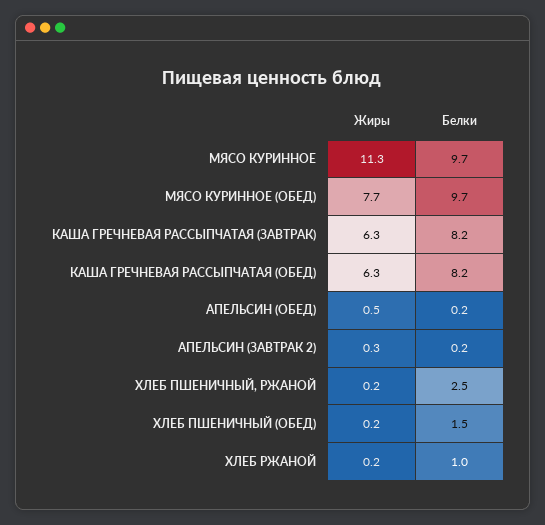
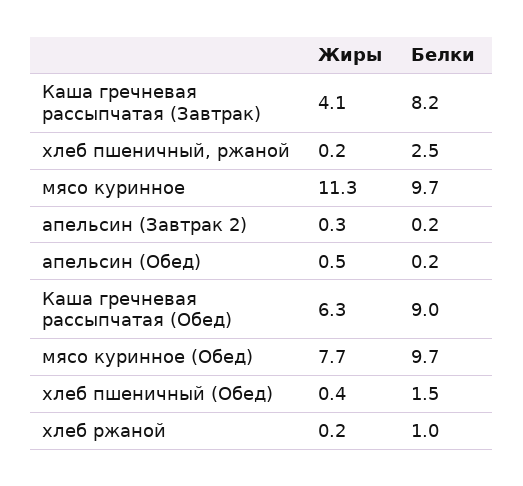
  {
    "Жиры": {
      "МЯСО КУРИННОЕ": 11.3,
      "МЯСО КУРИННОЕ (ОБЕД)": 7.7,
-     "КАША ГРЕЧНЕВАЯ РАССЫПЧАТАЯ (ЗАВТРАК)": 6.3,
+     "КАША ГРЕЧНЕВАЯ РАССЫПЧАТАЯ (ЗАВТРАК)": 4.1,
      "КАША ГРЕЧНЕВАЯ РАССЫПЧАТАЯ (ОБЕД)": 6.3,
      "АПЕЛЬСИН (ОБЕД)": 0.5,
      "АПЕЛЬСИН (ЗАВТРАК 2)": 0.3,
      "ХЛЕБ ПШЕНИЧНЫЙ, РЖАНОЙ": 0.2,
-     "ХЛЕБ ПШЕНИЧНЫЙ (ОБЕД)": 0.2,
+     "ХЛЕБ ПШЕНИЧНЫЙ (ОБЕД)": 0.4,
      "ХЛЕБ РЖАНОЙ": 0.2
    },
    "Белки": {
      "МЯСО КУРИННОЕ": 9.7,
      "МЯСО КУРИННОЕ (ОБЕД)": 9.7,
      "КАША ГРЕЧНЕВАЯ РАССЫПЧАТАЯ (ЗАВТРАК)": 8.2,
-     "КАША ГРЕЧНЕВАЯ РАССЫПЧАТАЯ (ОБЕД)": 8.2,
+     "КАША ГРЕЧНЕВАЯ РАССЫПЧАТАЯ (ОБЕД)": 9,
      "АПЕЛЬСИН (ОБЕД)": 0.2,
      "АПЕЛЬСИН (ЗАВТРАК 2)": 0.2,
      "ХЛЕБ ПШЕНИЧНЫЙ, РЖАНОЙ": 2.5,
      "ХЛЕБ ПШЕНИЧНЫЙ (ОБЕД)": 1.5,
      "ХЛЕБ РЖАНОЙ": 1
    }
  }

